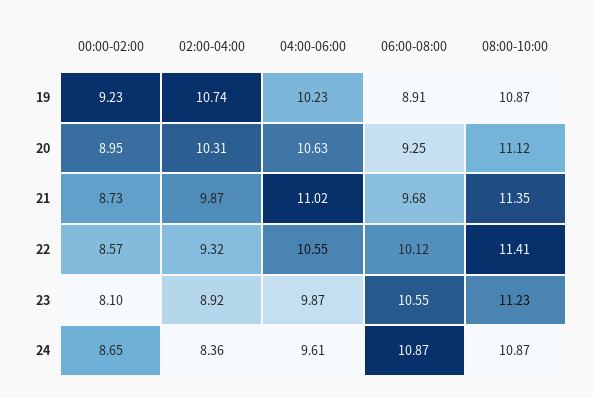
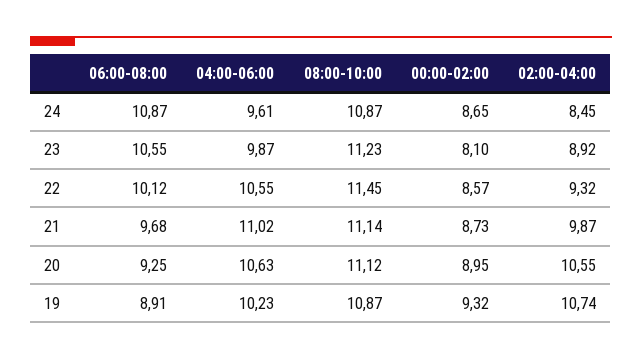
  {
    "00:00-02:00": {
-     "19": 9.23,
+     "19": 9.32,
      "20": 8.95,
      "21": 8.73,
      "22": 8.57,
      "23": 8.1,
      "24": 8.65
    },
    "02:00-04:00": {
      "19": 10.74,
-     "20": 10.31,
+     "20": 10.55,
      "21": 9.87,
      "22": 9.32,
      "23": 8.92,
-     "24": 8.36
+     "24": 8.45
    },
    "04:00-06:00": {
      "19": 10.23,
      "20": 10.63,
      "21": 11.02,
      "22": 10.55,
      "23": 9.87,
      "24": 9.61
    },
    "06:00-08:00": {
      "19": 8.91,
      "20": 9.25,
      "21": 9.68,
      "22": 10.12,
      "23": 10.55,
      "24": 10.87
    },
    "08:00-10:00": {
      "19": 10.87,
      "20": 11.12,
-     "21": 11.35,
+     "21": 11.14,
-     "22": 11.41,
+     "22": 11.45,
      "23": 11.23,
      "24": 10.87
    }
  }

